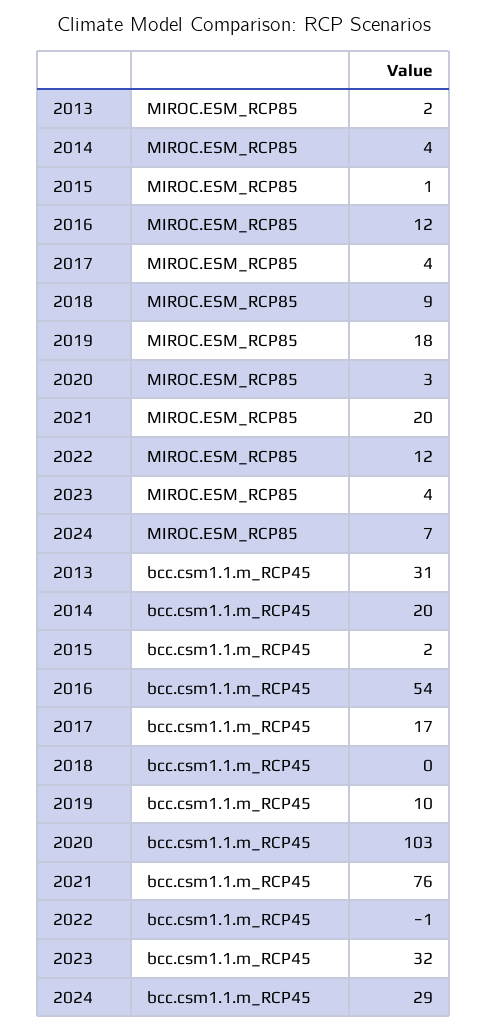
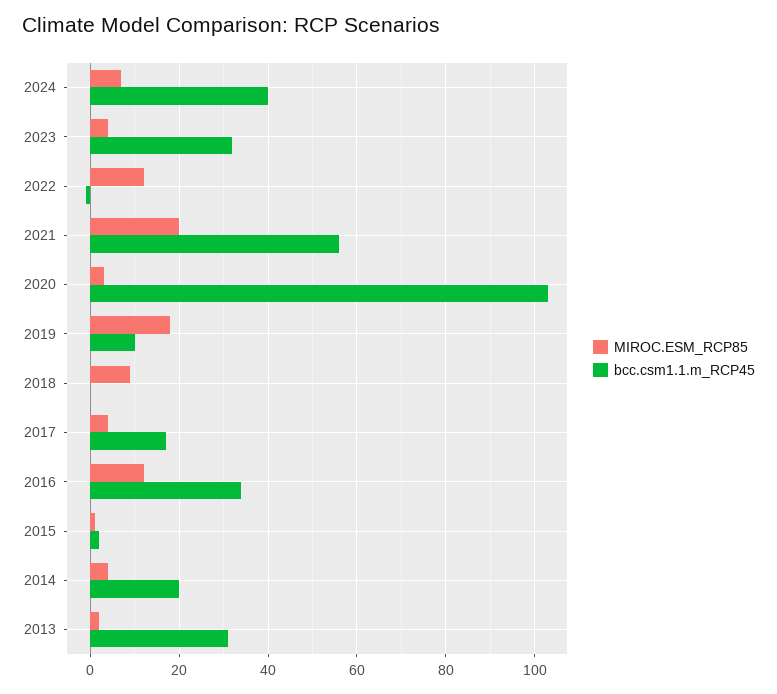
  {
    "MIROC.ESM_RCP85": {
      "2013": 2,
      "2014": 4,
      "2015": 1,
      "2016": 12,
      "2017": 4,
      "2018": 9,
      "2019": 18,
      "2020": 3,
      "2021": 20,
      "2022": 12,
      "2023": 4,
      "2024": 7
    },
    "bcc.csm1.1.m_RCP45": {
      "2013": 31,
      "2014": 20,
      "2015": 2,
-     "2016": 54,
+     "2016": 35,
      "2017": 17,
      "2018": 0,
      "2019": 10,
      "2020": 103,
-     "2021": 76,
+     "2021": 55,
      "2022": -1,
      "2023": 32,
-     "2024": 29
+     "2024": 40
    }
  }

